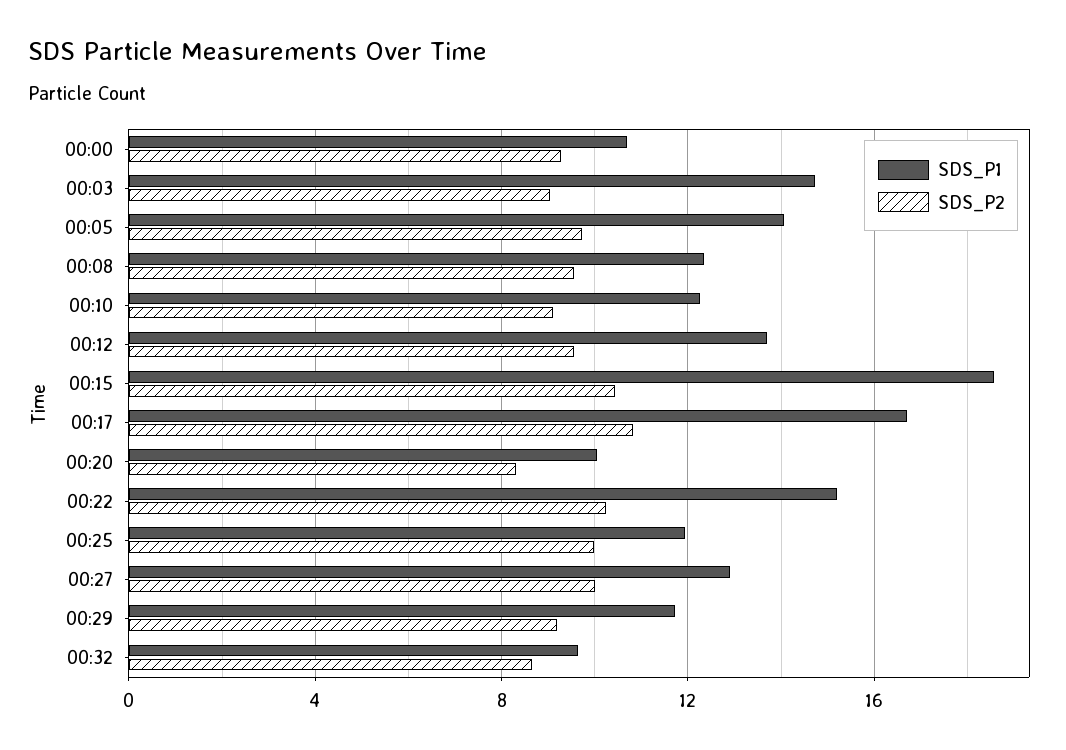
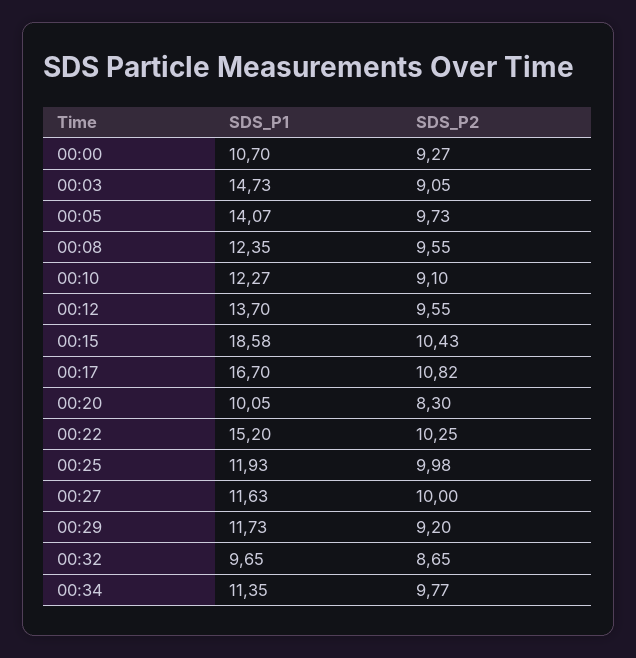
  {
    "SDS_P1": {
      "00:00": 10.7,
      "00:03": 14.73,
      "00:05": 14.07,
      "00:08": 12.35,
      "00:10": 12.27,
      "00:12": 13.7,
      "00:15": 18.58,
      "00:17": 16.7,
      "00:20": 10.05,
      "00:22": 15.2,
      "00:25": 11.93,
-     "00:27": 13,
+     "00:27": 11.63,
      "00:29": 11.73,
-     "00:32": 9.65
+     "00:32": 9.65,
+     "00:34": 11.35
    },
    "SDS_P2": {
      "00:00": 9.27,
      "00:03": 9.05,
      "00:05": 9.73,
      "00:08": 9.55,
      "00:10": 9.1,
      "00:12": 9.55,
      "00:15": 10.43,
      "00:17": 10.82,
      "00:20": 8.3,
      "00:22": 10.25,
      "00:25": 9.98,
      "00:27": 10,
      "00:29": 9.2,
-     "00:32": 8.65
+     "00:32": 8.65,
+     "00:34": 9.77
    }
  }

